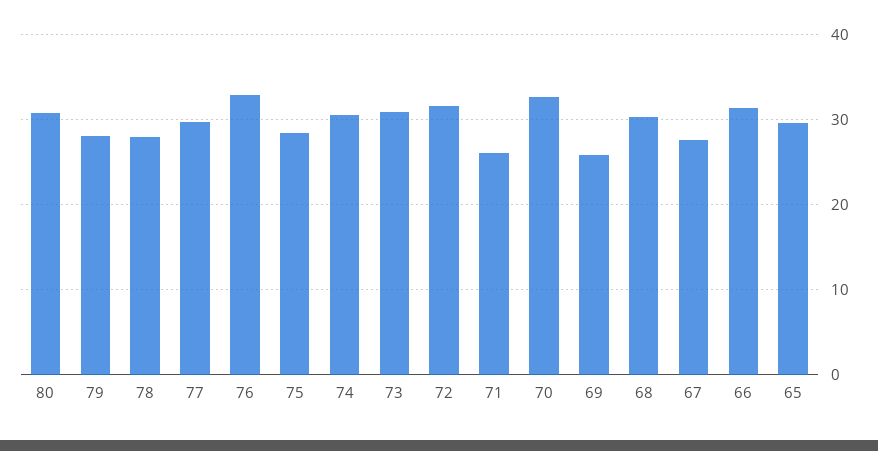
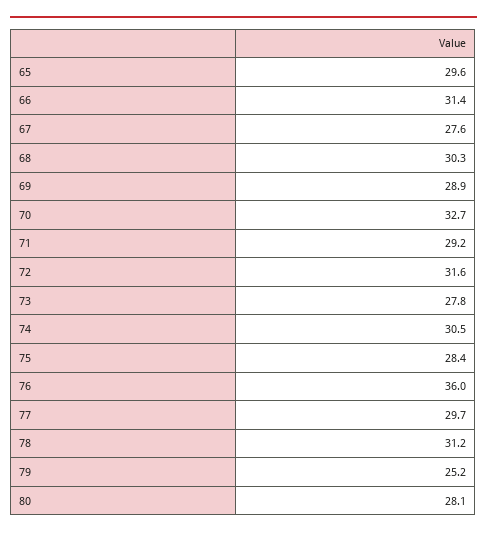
  {
-   "80": 31,
+   "80": 28.1,
-   "79": 28,
+   "79": 25.2,
-   "78": 28,
+   "78": 31.2,
    "77": 29.7,
-   "76": 33,
+   "76": 36,
    "75": 28.4,
    "74": 30.5,
-   "73": 31,
+   "73": 27.8,
    "72": 31.6,
-   "71": 26,
+   "71": 29.2,
    "70": 32.7,
-   "69": 26,
+   "69": 28.9,
    "68": 30.3,
    "67": 27.6,
    "66": 31.4,
    "65": 29.6
  }

